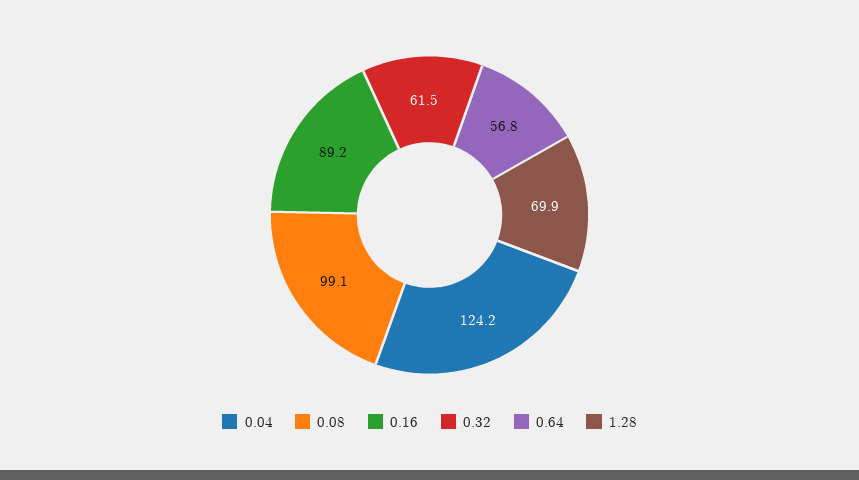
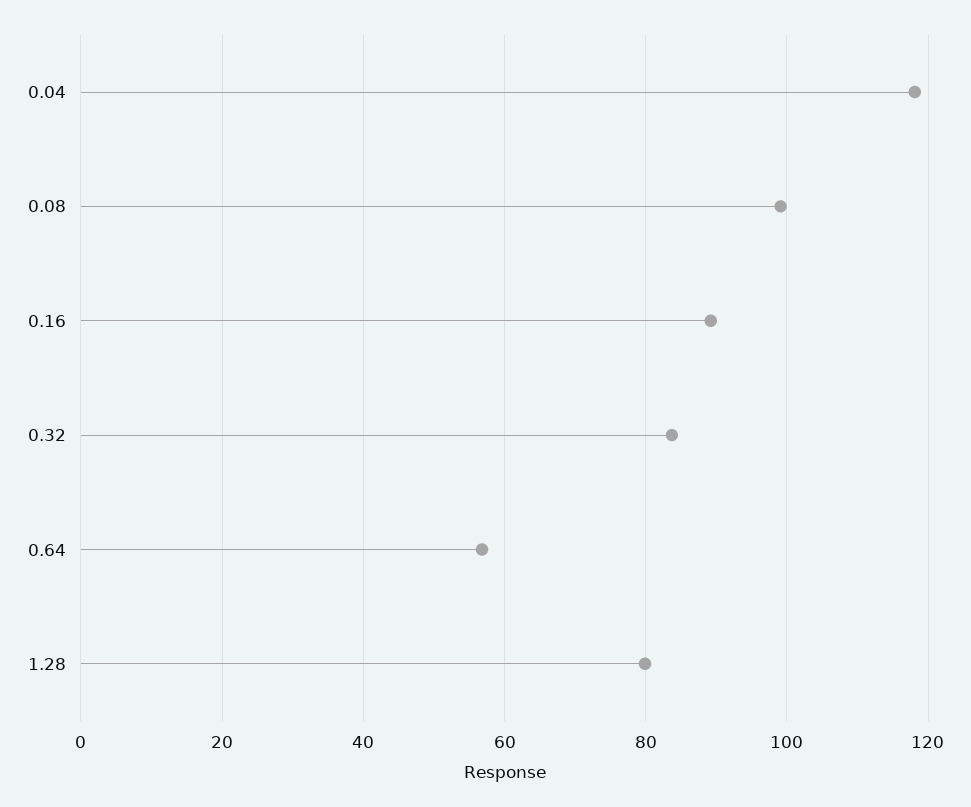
  {
-   "0.04": 124.2,
+   "0.04": 118,
    "0.08": 99.1,
    "0.16": 89.2,
-   "0.32": 61.5,
+   "0.32": 84,
    "0.64": 56.8,
-   "1.28": 69.9
+   "1.28": 80
  }

